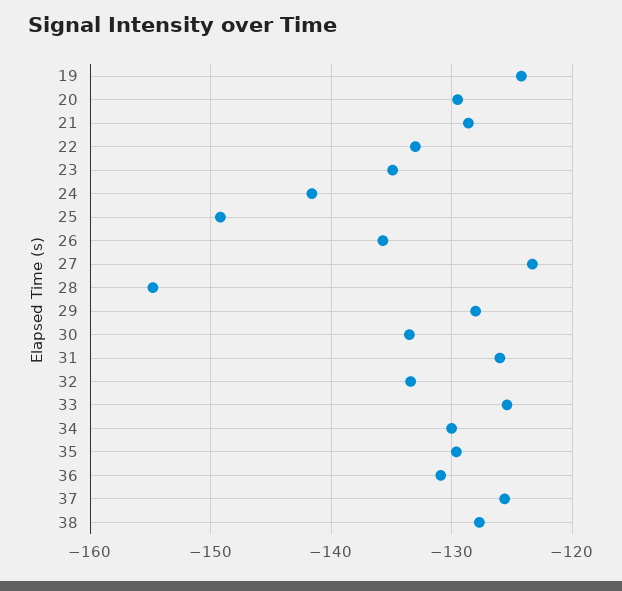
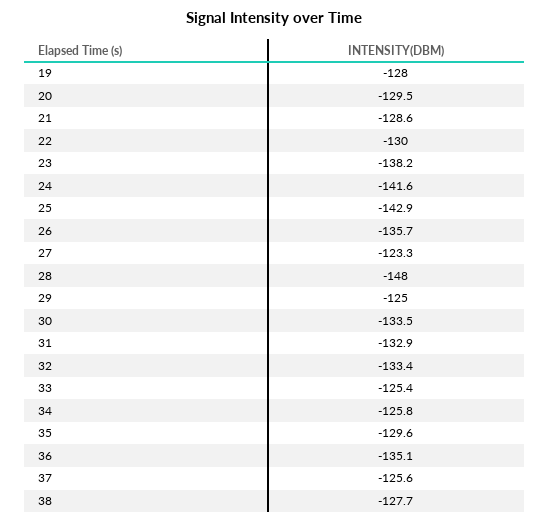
  {
-   "19": -124,
+   "19": -128,
    "20": -129.5,
    "21": -128.6,
-   "22": -133,
+   "22": -130,
-   "23": -135,
+   "23": -138.2,
    "24": -141.6,
-   "25": -149,
+   "25": -142.9,
    "26": -135.7,
    "27": -123.3,
-   "28": -155,
+   "28": -148,
-   "29": -128,
+   "29": -125,
    "30": -133.5,
-   "31": -126,
+   "31": -132.9,
    "32": -133.4,
    "33": -125.4,
-   "34": -130,
+   "34": -125.8,
    "35": -129.6,
-   "36": -131,
+   "36": -135.1,
    "37": -125.6,
    "38": -127.7
  }

